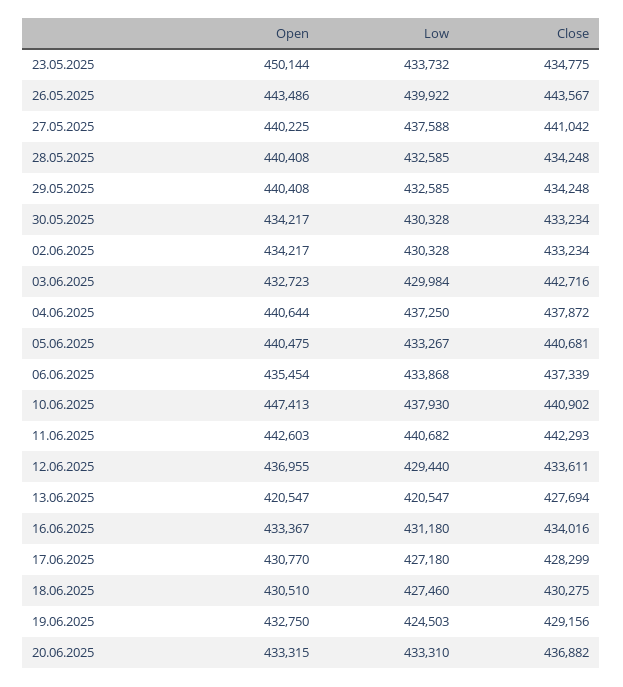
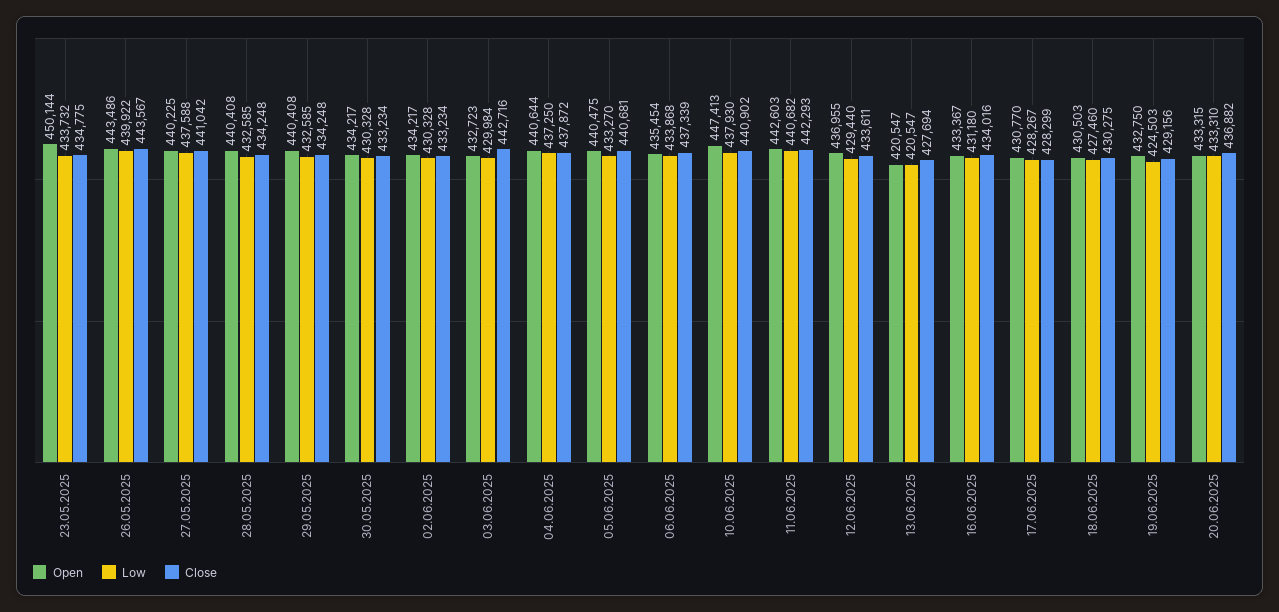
  {
    "Open": {
      "23.05.2025": 450144,
      "26.05.2025": 443486,
      "27.05.2025": 440225,
      "28.05.2025": 440408,
      "29.05.2025": 440408,
      "30.05.2025": 434217,
      "02.06.2025": 434217,
      "03.06.2025": 432723,
      "04.06.2025": 440644,
      "05.06.2025": 440475,
      "06.06.2025": 435454,
      "10.06.2025": 447413,
      "11.06.2025": 442603,
      "12.06.2025": 436955,
      "13.06.2025": 420547,
      "16.06.2025": 433367,
      "17.06.2025": 430770,
-     "18.06.2025": 430510,
+     "18.06.2025": 430503,
      "19.06.2025": 432750,
      "20.06.2025": 433315
    },
    "Low": {
      "23.05.2025": 433732,
      "26.05.2025": 439922,
      "27.05.2025": 437588,
      "28.05.2025": 432585,
      "29.05.2025": 432585,
      "30.05.2025": 430328,
      "02.06.2025": 430328,
      "03.06.2025": 429984,
      "04.06.2025": 437250,
-     "05.06.2025": 433267,
+     "05.06.2025": 433270,
      "06.06.2025": 433868,
      "10.06.2025": 437930,
      "11.06.2025": 440682,
      "12.06.2025": 429440,
      "13.06.2025": 420547,
      "16.06.2025": 431180,
-     "17.06.2025": 427180,
+     "17.06.2025": 428267,
      "18.06.2025": 427460,
      "19.06.2025": 424503,
      "20.06.2025": 433310
    },
    "Close": {
      "23.05.2025": 434775,
      "26.05.2025": 443567,
      "27.05.2025": 441042,
      "28.05.2025": 434248,
      "29.05.2025": 434248,
      "30.05.2025": 433234,
      "02.06.2025": 433234,
      "03.06.2025": 442716,
      "04.06.2025": 437872,
      "05.06.2025": 440681,
      "06.06.2025": 437339,
      "10.06.2025": 440902,
      "11.06.2025": 442293,
      "12.06.2025": 433611,
      "13.06.2025": 427694,
      "16.06.2025": 434016,
      "17.06.2025": 428299,
      "18.06.2025": 430275,
      "19.06.2025": 429156,
      "20.06.2025": 436882
    }
  }

